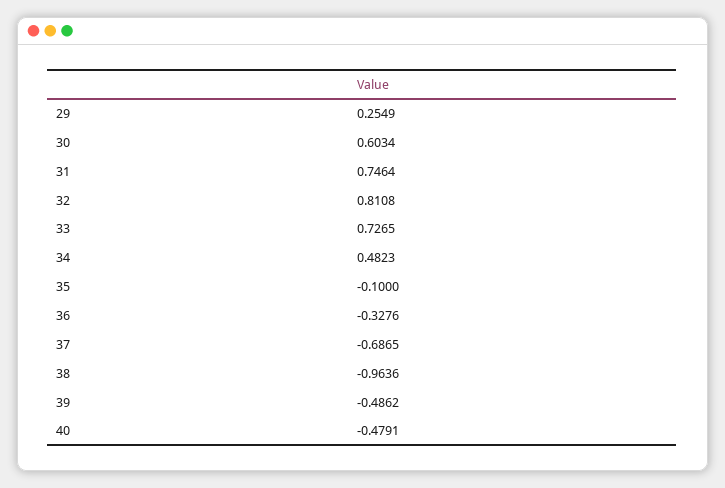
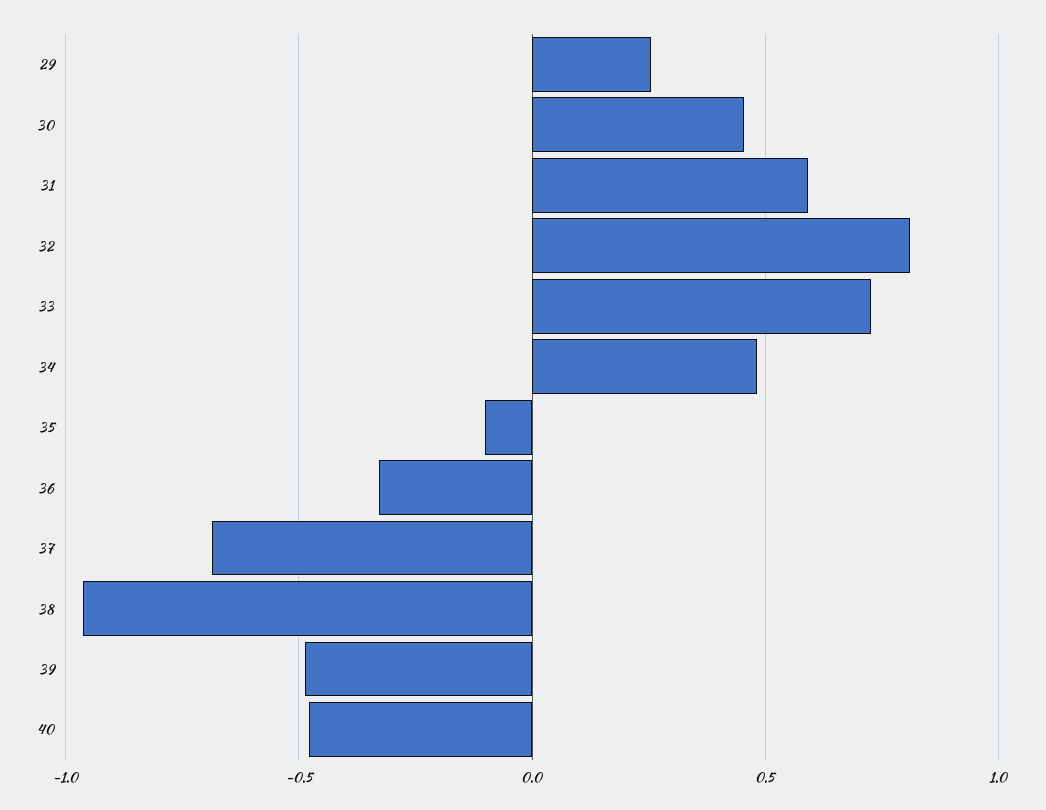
  {
    "29": 0.2549,
-   "30": 0.6034,
+   "30": 0.45,
-   "31": 0.7464,
+   "31": 0.6,
    "32": 0.8108,
    "33": 0.7265,
    "34": 0.4823,
    "35": -0.1,
    "36": -0.3276,
    "37": -0.6865,
    "38": -0.9636,
    "39": -0.4862,
    "40": -0.4791
  }

